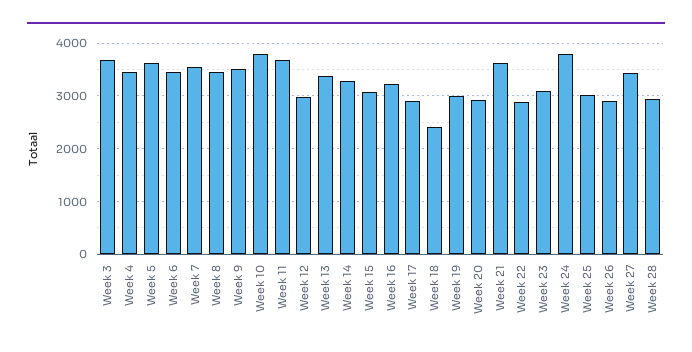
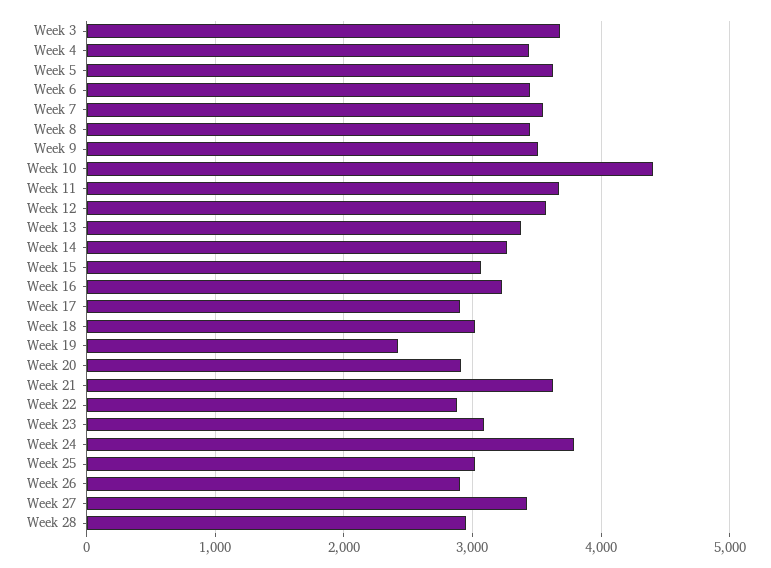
  {
    "Week 3": 3700,
    "Week 4": 3400,
    "Week 5": 3600,
    "Week 6": 3500,
    "Week 7": 3500,
    "Week 8": 3400,
    "Week 9": 3500,
-   "Week 10": 3800,
+   "Week 10": 4400,
    "Week 11": 3700,
-   "Week 12": 3000,
+   "Week 12": 3600,
    "Week 13": 3400,
    "Week 14": 3300,
    "Week 15": 3100,
    "Week 16": 3200,
    "Week 17": 2900,
-   "Week 18": 2400,
+   "Week 18": 3000,
-   "Week 19": 3000,
+   "Week 19": 2400,
    "Week 20": 2900,
    "Week 21": 3600,
    "Week 22": 2900,
    "Week 23": 3100,
    "Week 24": 3800,
    "Week 25": 3000,
    "Week 26": 2900,
    "Week 27": 3400,
    "Week 28": 2900
  }

